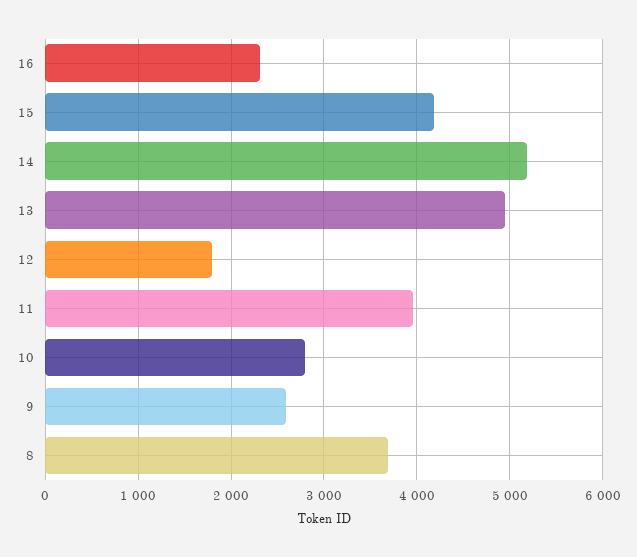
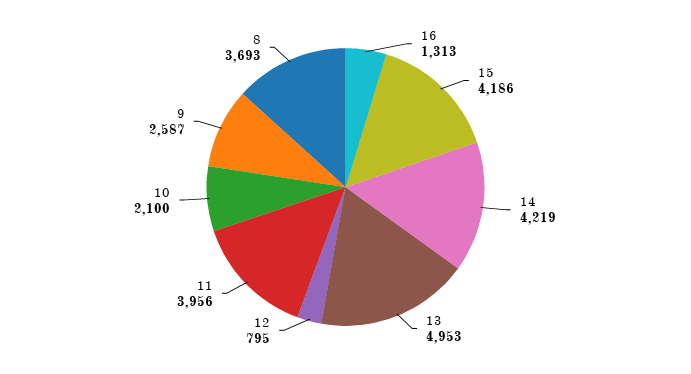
  {
-   "16": 2300,
+   "16": 1313,
    "15": 4186,
-   "14": 5200,
+   "14": 4219,
    "13": 4953,
-   "12": 1800,
+   "12": 795,
    "11": 3956,
-   "10": 2800,
+   "10": 2100,
    "9": 2587,
    "8": 3693
  }

